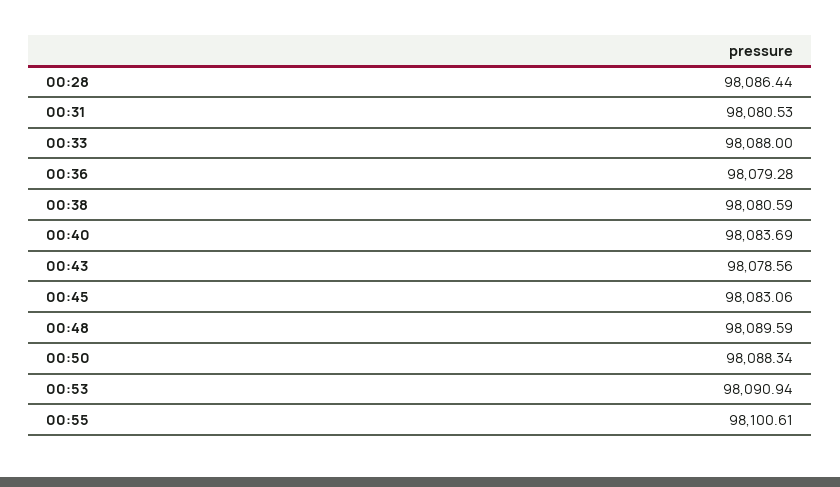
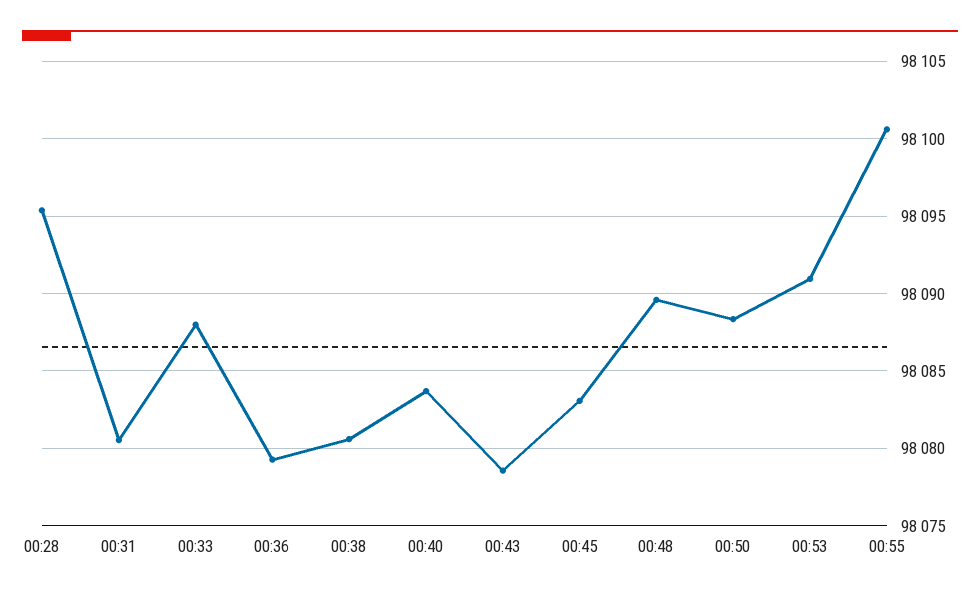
  {
-   "00:28": 98086.44,
+   "00:28": 98095.5,
    "00:31": 98080.53,
    "00:33": 98088,
    "00:36": 98079.28,
    "00:38": 98080.59,
    "00:40": 98083.69,
    "00:43": 98078.56,
    "00:45": 98083.06,
    "00:48": 98089.59,
    "00:50": 98088.34,
    "00:53": 98090.94,
    "00:55": 98100.61
  }

